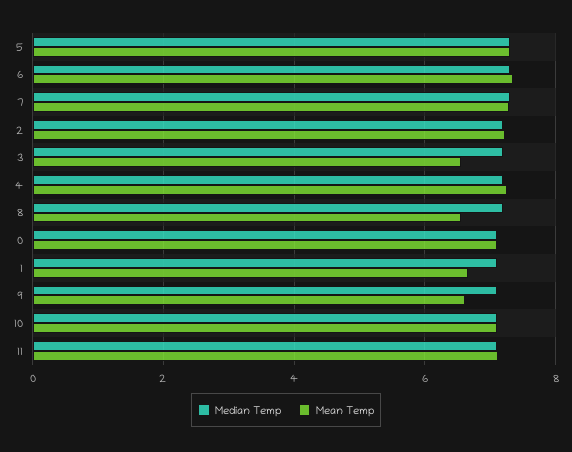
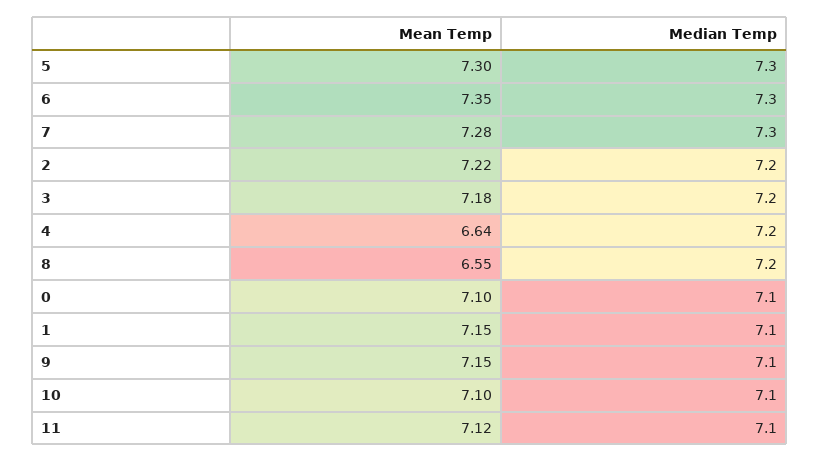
  {
    "Median Temp": {
      "5": 7.3,
      "6": 7.3,
      "7": 7.3,
      "2": 7.2,
      "3": 7.2,
      "4": 7.2,
      "8": 7.2,
      "0": 7.1,
      "1": 7.1,
      "9": 7.1,
      "10": 7.1,
      "11": 7.1
    },
    "Mean Temp": {
      "5": 7.3,
      "6": 7.35,
      "7": 7.28,
      "2": 7.22,
-     "3": 6.6,
+     "3": 7.18,
-     "4": 7.2,
+     "4": 6.64,
      "8": 6.55,
      "0": 7.1,
-     "1": 6.6,
+     "1": 7.15,
-     "9": 6.6,
+     "9": 7.15,
      "10": 7.1,
      "11": 7.12
    }
  }

